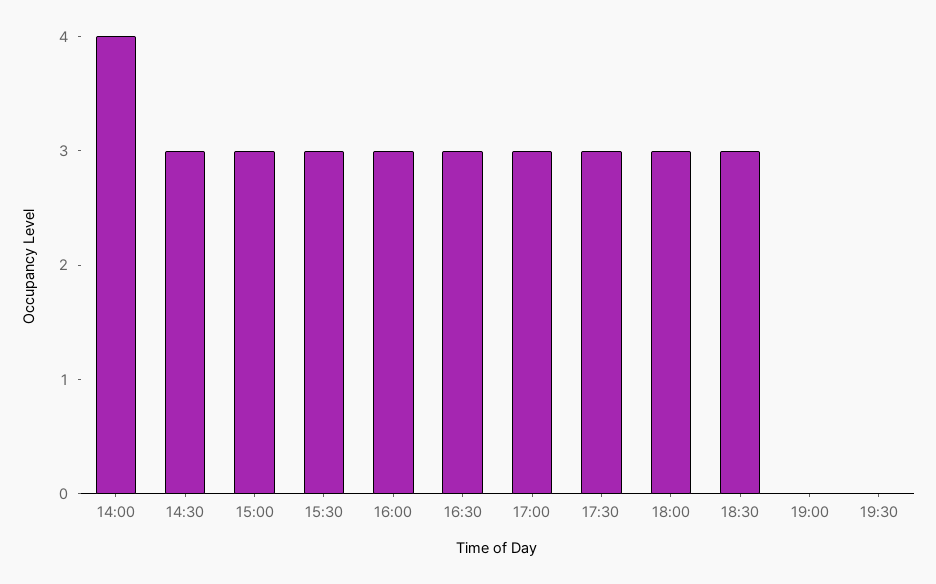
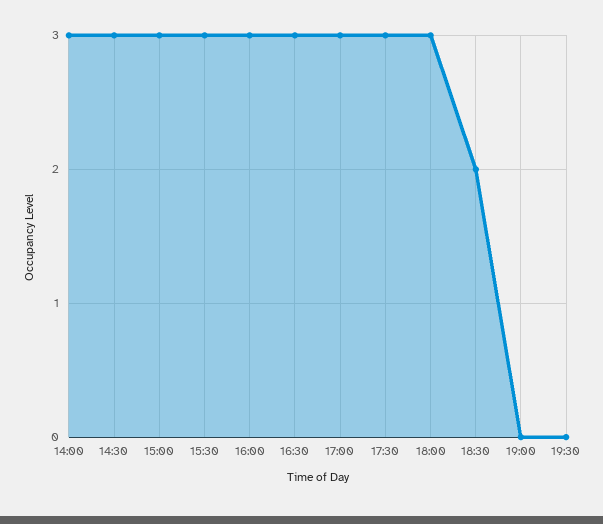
  {
-   "14:00": 4,
+   "14:00": 3,
    "14:30": 3,
    "15:00": 3,
    "15:30": 3,
    "16:00": 3,
    "16:30": 3,
    "17:00": 3,
    "17:30": 3,
    "18:00": 3,
-   "18:30": 3,
+   "18:30": 2,
    "19:00": 0,
    "19:30": 0
  }

